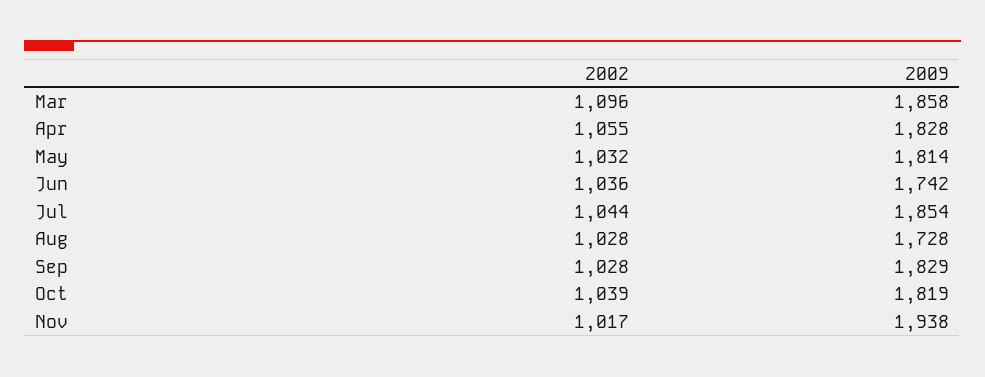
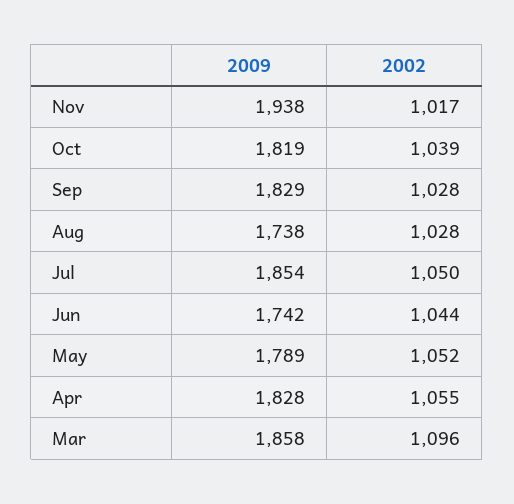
  {
    "2002": {
      "Mar": 1096,
      "Apr": 1055,
-     "May": 1032,
+     "May": 1052,
-     "Jun": 1036,
+     "Jun": 1044,
-     "Jul": 1044,
+     "Jul": 1050,
      "Aug": 1028,
      "Sep": 1028,
      "Oct": 1039,
      "Nov": 1017
    },
    "2009": {
      "Mar": 1858,
      "Apr": 1828,
-     "May": 1814,
+     "May": 1789,
      "Jun": 1742,
      "Jul": 1854,
-     "Aug": 1728,
+     "Aug": 1738,
      "Sep": 1829,
      "Oct": 1819,
      "Nov": 1938
    }
  }

